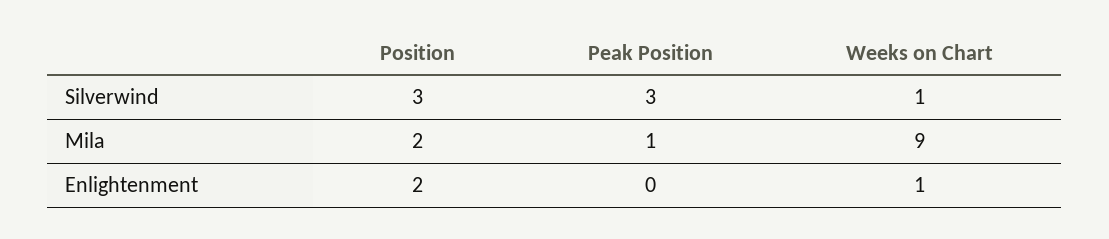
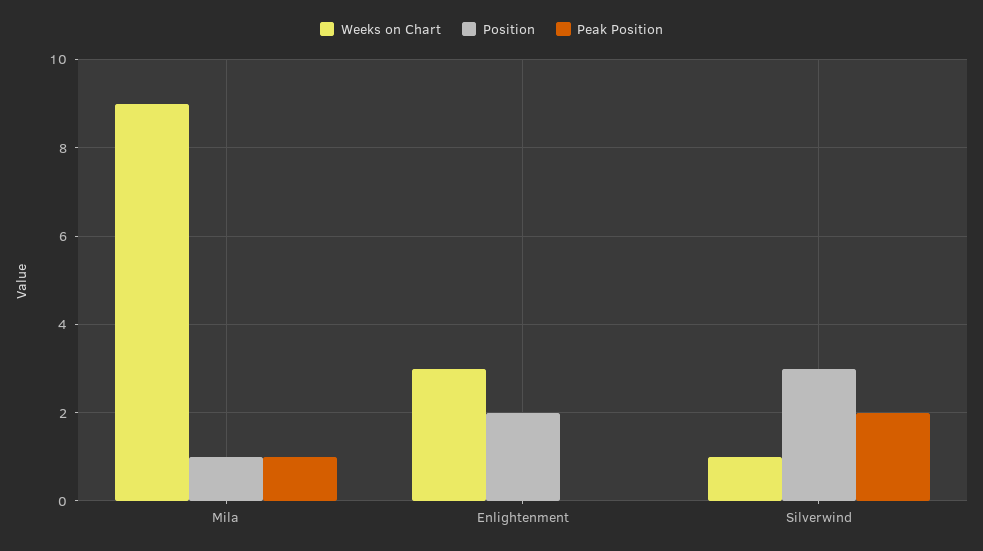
  {
    "Position": {
      "Silverwind": 3,
-     "Mila": 2,
+     "Mila": 1,
      "Enlightenment": 2
    },
    "Peak Position": {
-     "Silverwind": 3,
+     "Silverwind": 2,
      "Mila": 1,
      "Enlightenment": 0
    },
    "Weeks on Chart": {
      "Silverwind": 1,
      "Mila": 9,
-     "Enlightenment": 1
+     "Enlightenment": 3
    }
  }

